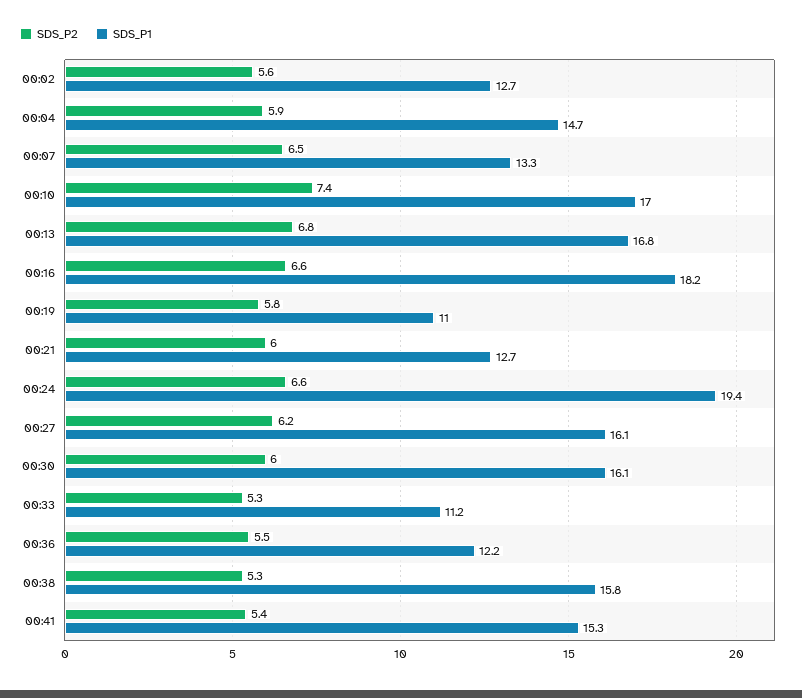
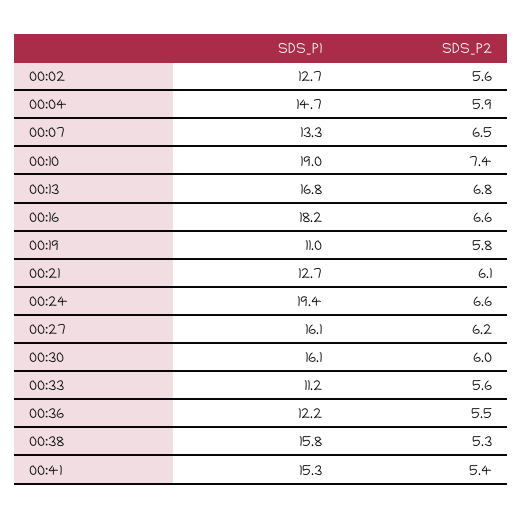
  {
    "SDS_P2": {
      "00:02": 5.6,
      "00:04": 5.9,
      "00:07": 6.5,
      "00:10": 7.4,
      "00:13": 6.8,
      "00:16": 6.6,
      "00:19": 5.8,
-     "00:21": 6,
+     "00:21": 6.1,
      "00:24": 6.6,
      "00:27": 6.2,
      "00:30": 6,
-     "00:33": 5.3,
+     "00:33": 5.6,
      "00:36": 5.5,
      "00:38": 5.3,
      "00:41": 5.4
    },
    "SDS_P1": {
      "00:02": 12.7,
      "00:04": 14.7,
      "00:07": 13.3,
-     "00:10": 17,
+     "00:10": 19,
      "00:13": 16.8,
      "00:16": 18.2,
      "00:19": 11,
      "00:21": 12.7,
      "00:24": 19.4,
      "00:27": 16.1,
      "00:30": 16.1,
      "00:33": 11.2,
      "00:36": 12.2,
      "00:38": 15.8,
      "00:41": 15.3
    }
  }

